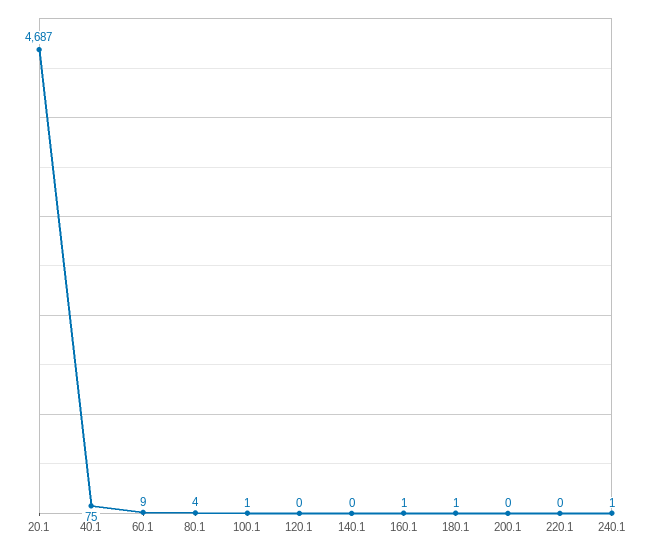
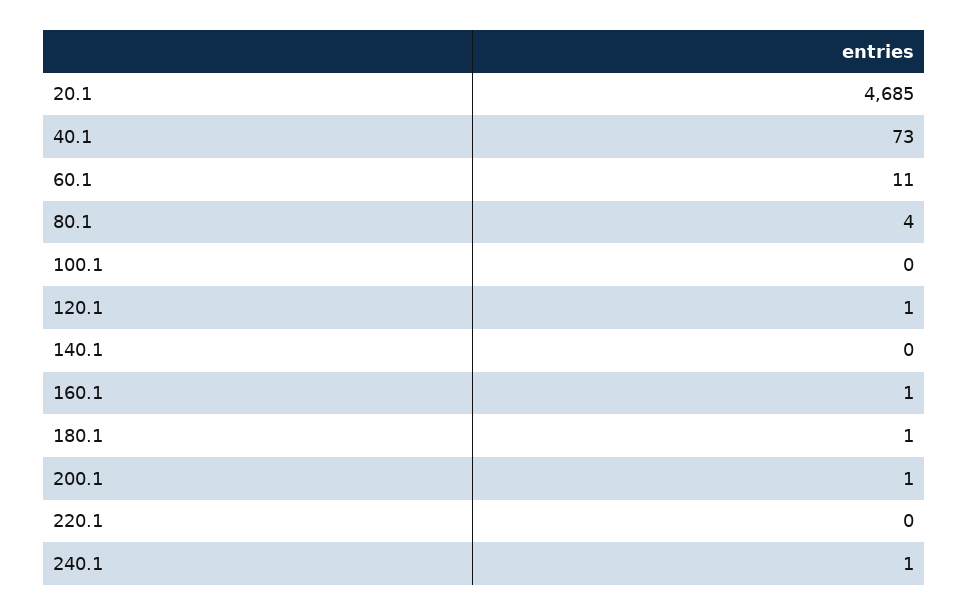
  {
-   "20.1": 4687,
+   "20.1": 4685,
-   "40.1": 75,
+   "40.1": 73,
-   "60.1": 9,
+   "60.1": 11,
    "80.1": 4,
-   "100.1": 1,
+   "100.1": 0,
-   "120.1": 0,
+   "120.1": 1,
    "140.1": 0,
    "160.1": 1,
    "180.1": 1,
-   "200.1": 0,
+   "200.1": 1,
    "220.1": 0,
    "240.1": 1
  }

